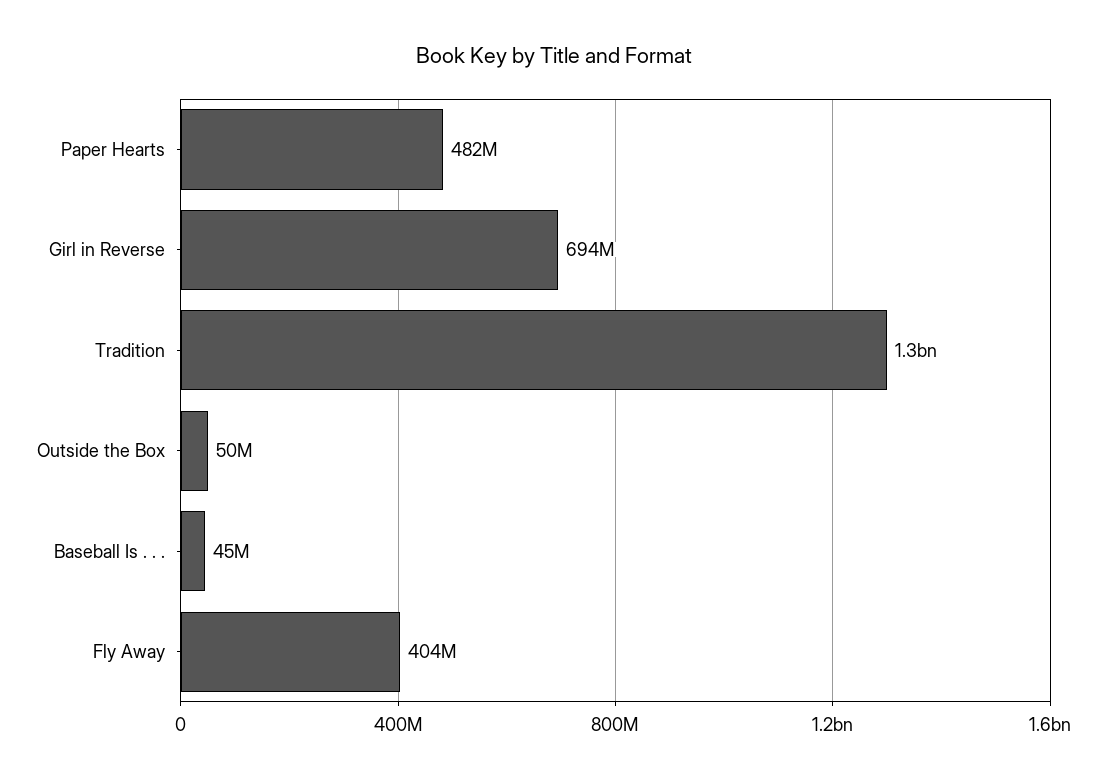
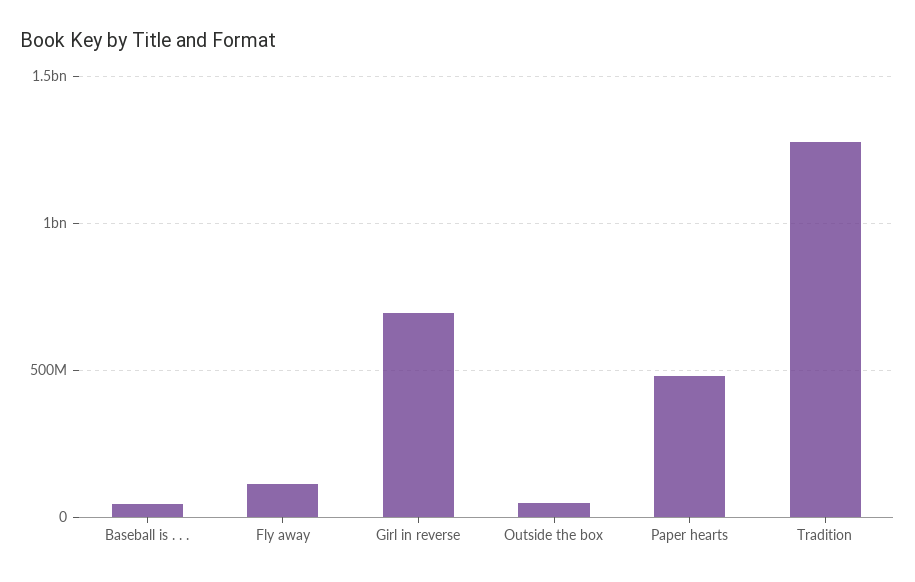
  {
    "Paper Hearts": 482000000,
    "Girl in Reverse": 694000000,
    "Tradition": 1300000000,
    "Outside the Box": 50000000,
    "Baseball Is . . .": 45000000,
-   "Fly Away": 404000000
+   "Fly Away": 100000000
  }

